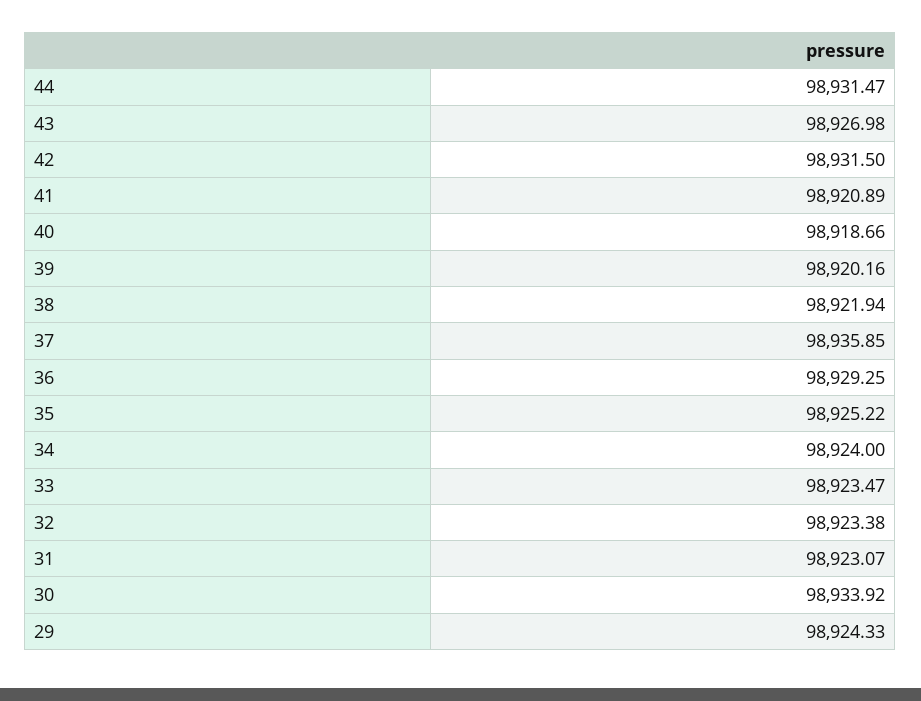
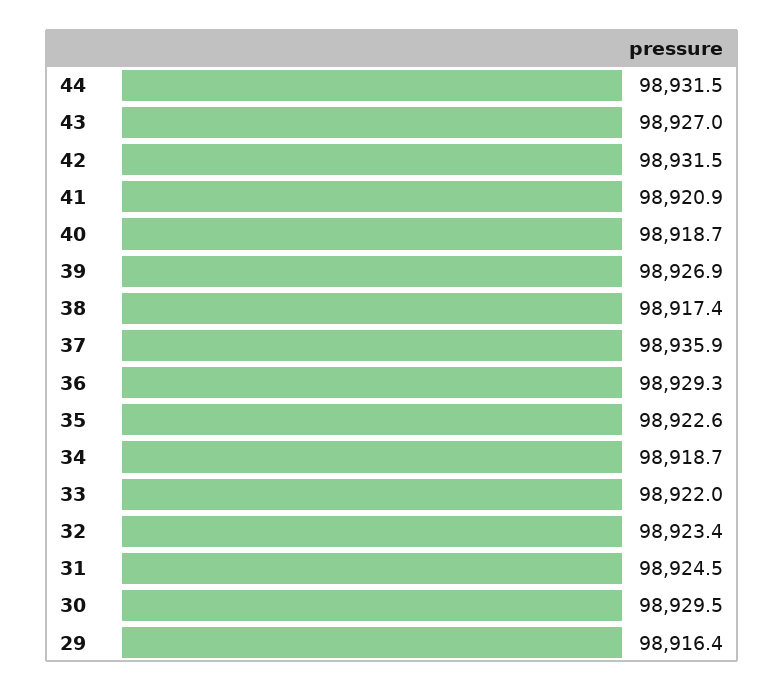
  {
    "44": 98931.47,
    "43": 98926.98,
    "42": 98931.5,
    "41": 98920.89,
    "40": 98918.66,
-   "39": 98920.16,
+   "39": 98926.9,
-   "38": 98921.94,
+   "38": 98917.4,
    "37": 98935.85,
    "36": 98929.25,
-   "35": 98925.22,
+   "35": 98922.6,
-   "34": 98924,
+   "34": 98918.7,
-   "33": 98923.47,
+   "33": 98922,
    "32": 98923.38,
-   "31": 98923.07,
+   "31": 98924.5,
-   "30": 98933.92,
+   "30": 98929.5,
-   "29": 98924.33
+   "29": 98916.4
  }

